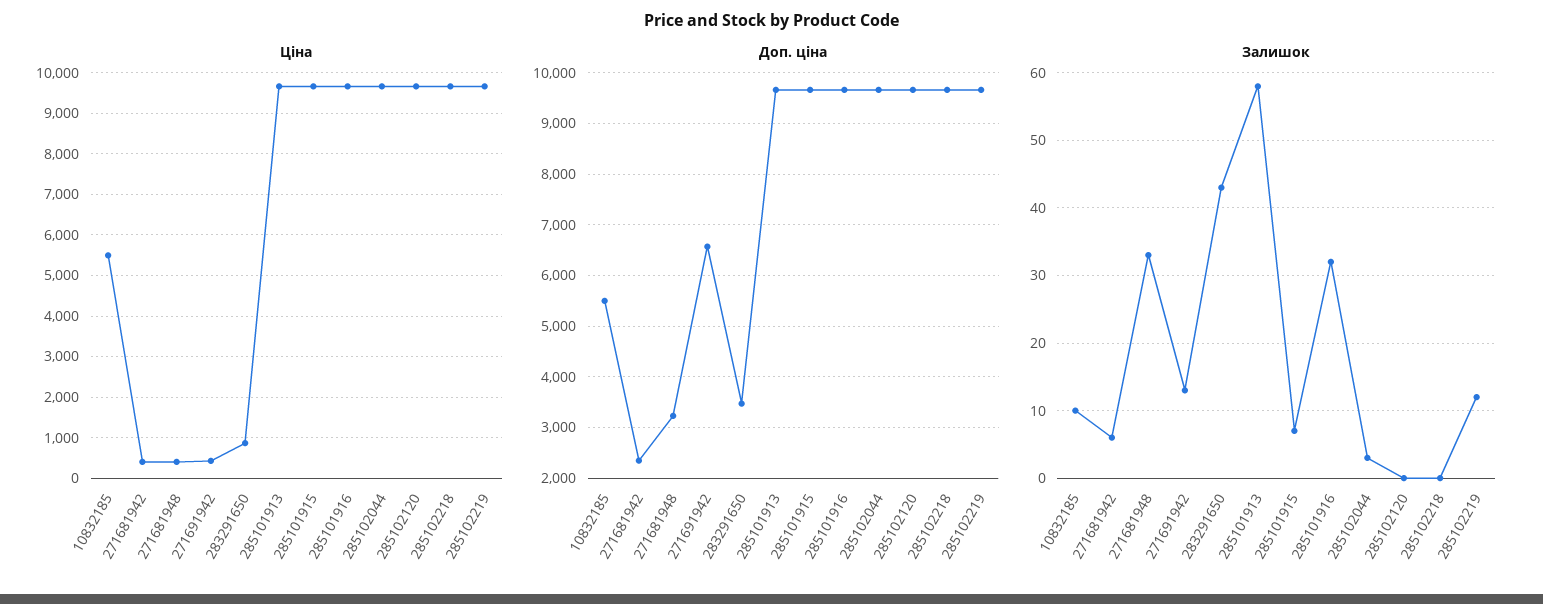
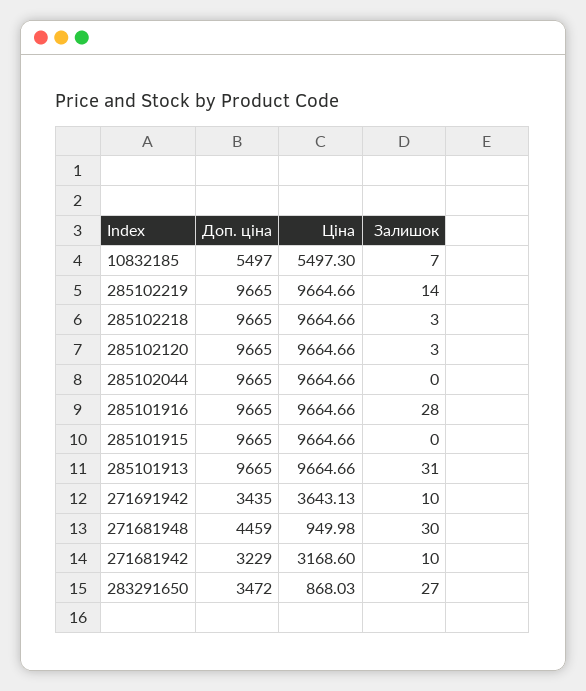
  {
    "Ціна": {
      "10832185": 5497.3,
-     "271681942": 400,
+     "271681942": 3168.6,
-     "271681948": 400,
+     "271681948": 949.98,
-     "271691942": 400,
+     "271691942": 3643.13,
      "283291650": 868.03,
      "285101913": 9664.66,
      "285101915": 9664.66,
      "285101916": 9664.66,
      "285102044": 9664.66,
      "285102120": 9664.66,
      "285102218": 9664.66,
      "285102219": 9664.66
    },
    "Доп. ціна": {
      "10832185": 5497,
-     "271681942": 2400,
+     "271681942": 3229,
-     "271681948": 3200,
+     "271681948": 4459,
-     "271691942": 6600,
+     "271691942": 3435,
      "283291650": 3472,
      "285101913": 9665,
      "285101915": 9665,
      "285101916": 9665,
      "285102044": 9665,
      "285102120": 9665,
      "285102218": 9665,
      "285102219": 9665
    },
    "Залишок": {
-     "10832185": 10,
+     "10832185": 7,
-     "271681942": 6,
+     "271681942": 10,
-     "271681948": 33,
+     "271681948": 30,
-     "271691942": 13,
+     "271691942": 10,
-     "283291650": 43,
+     "283291650": 27,
-     "285101913": 58,
+     "285101913": 31,
-     "285101915": 7,
+     "285101915": 0,
-     "285101916": 32,
+     "285101916": 28,
-     "285102044": 3,
+     "285102044": 0,
-     "285102120": 0,
+     "285102120": 3,
-     "285102218": 0,
+     "285102218": 3,
-     "285102219": 12
+     "285102219": 14
    }
  }

